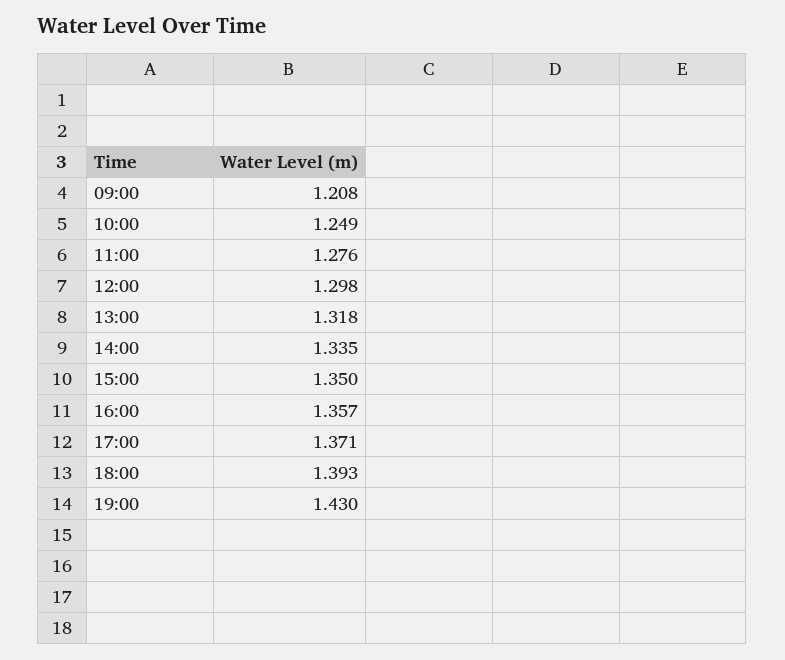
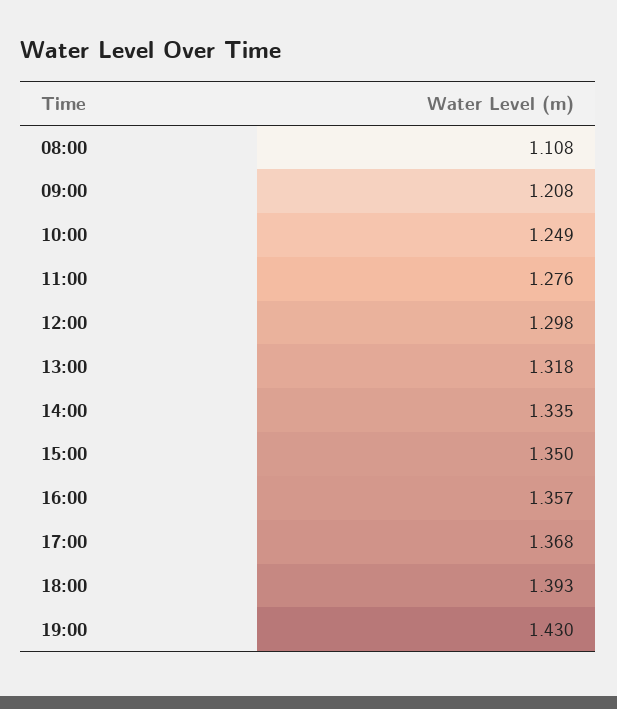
  {
    "09:00": 1.208,
    "10:00": 1.249,
    "11:00": 1.276,
    "12:00": 1.298,
    "13:00": 1.318,
    "14:00": 1.335,
    "15:00": 1.35,
    "16:00": 1.357,
-   "17:00": 1.371,
+   "17:00": 1.368,
    "18:00": 1.393,
-   "19:00": 1.43
+   "19:00": 1.43,
+   "08:00": 1.108
  }

